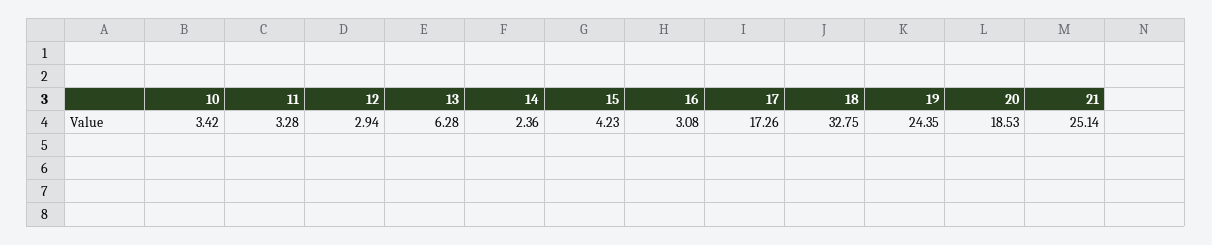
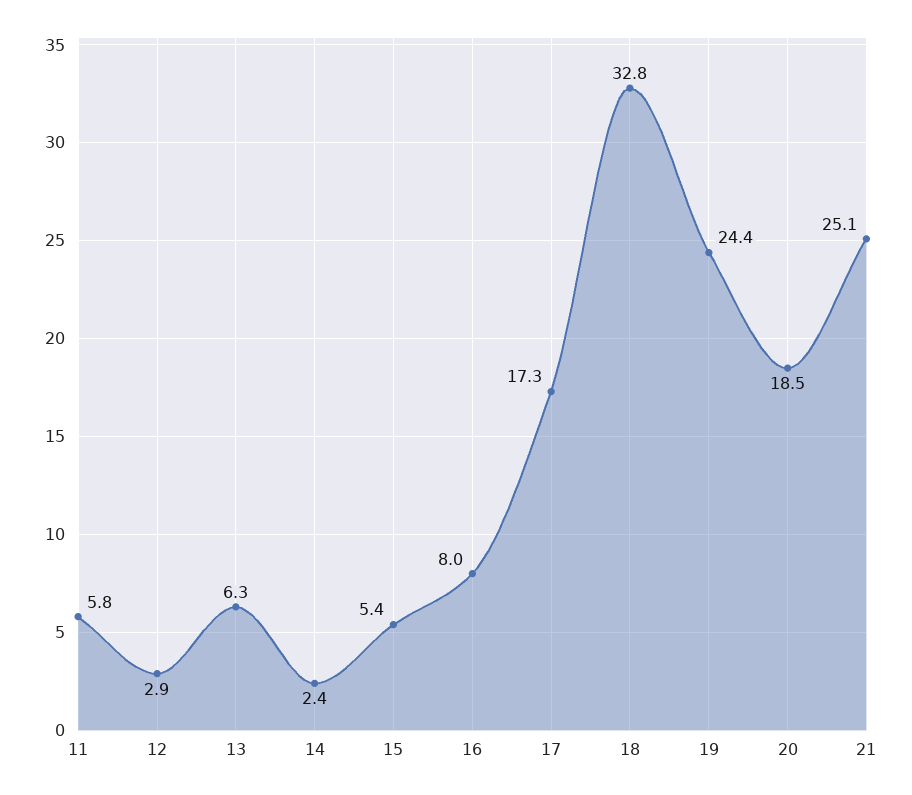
  {
-   "10": 3.42,
-   "11": 3.28,
+   "11": 5.8,
    "12": 2.94,
    "13": 6.28,
    "14": 2.36,
-   "15": 4.23,
+   "15": 5.4,
-   "16": 3.08,
+   "16": 8,
    "17": 17.26,
    "18": 32.75,
    "19": 24.35,
    "20": 18.53,
    "21": 25.14
  }

